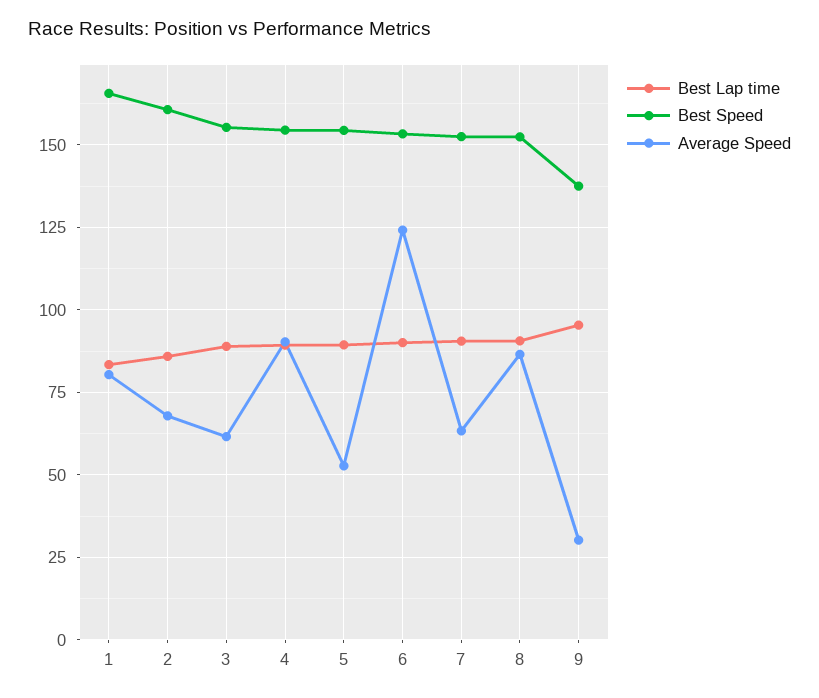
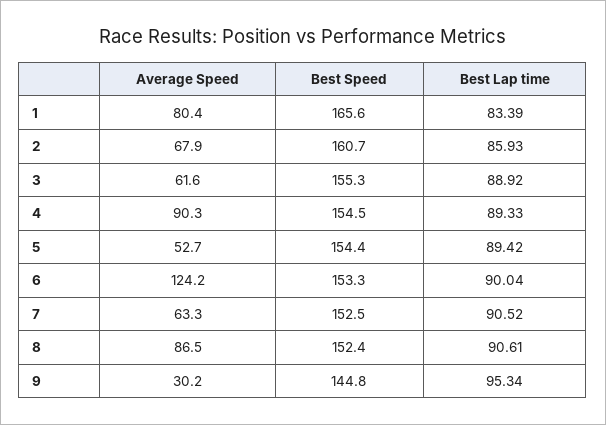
  {
    "Best Lap time": {
      "1": 83.39,
      "2": 85.93,
      "3": 88.92,
      "4": 89.33,
      "5": 89.42,
      "6": 90.04,
      "7": 90.52,
      "8": 90.61,
      "9": 95.34
    },
    "Best Speed": {
      "1": 165.6,
      "2": 160.7,
      "3": 155.3,
      "4": 154.5,
      "5": 154.4,
      "6": 153.3,
      "7": 152.5,
      "8": 152.4,
-     "9": 137.5
+     "9": 144.8
    },
    "Average Speed": {
      "1": 80.4,
      "2": 67.9,
      "3": 61.6,
      "4": 90.3,
      "5": 52.7,
      "6": 124.2,
      "7": 63.3,
      "8": 86.5,
      "9": 30.2
    }
  }

